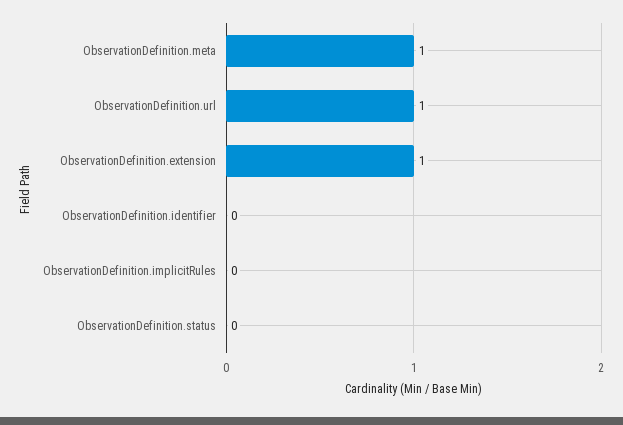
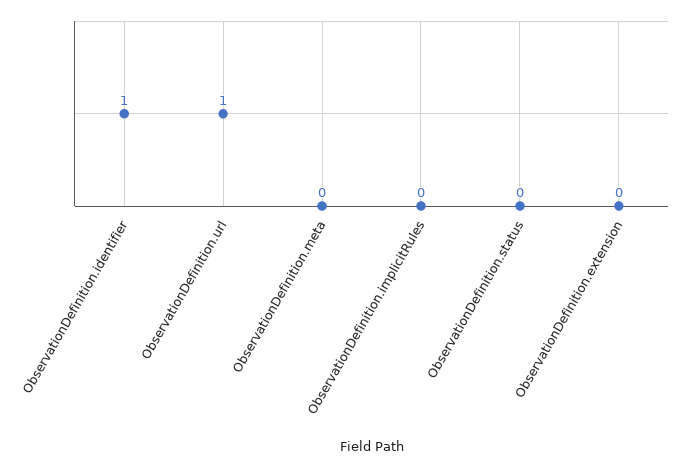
  {
-   "ObservationDefinition.meta": 1,
+   "ObservationDefinition.meta": 0,
    "ObservationDefinition.url": 1,
-   "ObservationDefinition.extension": 1,
+   "ObservationDefinition.extension": 0,
-   "ObservationDefinition.identifier": 0,
+   "ObservationDefinition.identifier": 1,
    "ObservationDefinition.implicitRules": 0,
    "ObservationDefinition.status": 0
  }

